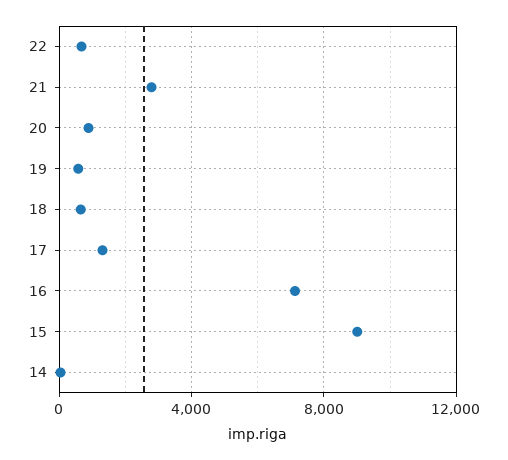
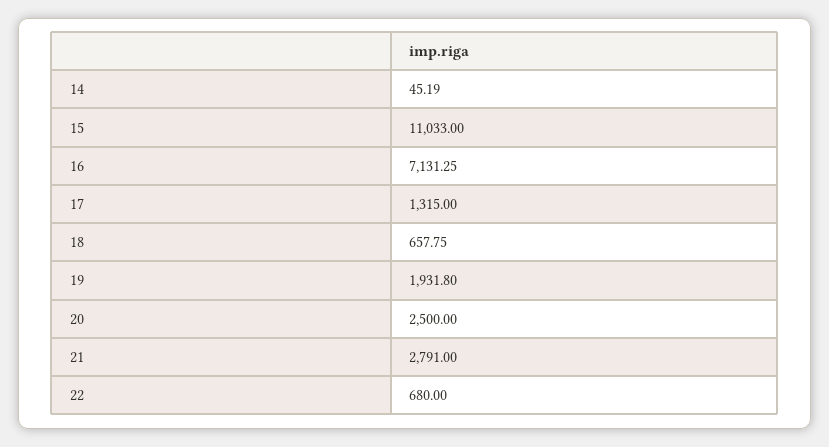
  {
    "22": 680,
    "21": 2791,
-   "20": 1000,
+   "20": 2500,
-   "19": 500,
+   "19": 1931.8,
    "18": 657.75,
    "17": 1315,
    "16": 7131.25,
-   "15": 9000,
+   "15": 11033,
    "14": 45.19
  }

